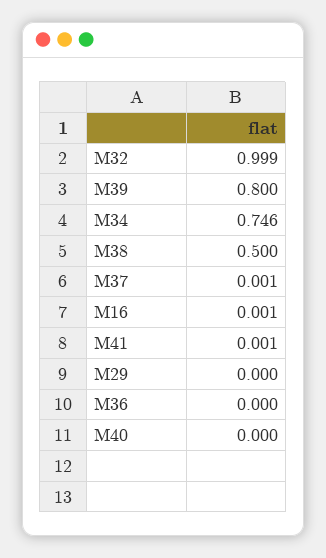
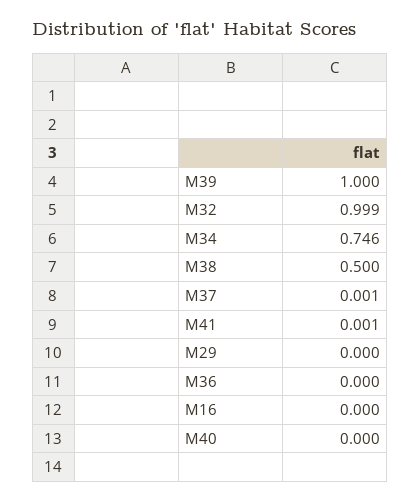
  {
    "M32": 0.999,
-   "M39": 0.8,
+   "M39": 1,
    "M34": 0.746,
    "M38": 0.5,
    "M37": 0.001,
-   "M16": 0.001,
+   "M16": 0,
    "M41": 0.001,
    "M29": 0,
    "M36": 0,
    "M40": 0
  }

